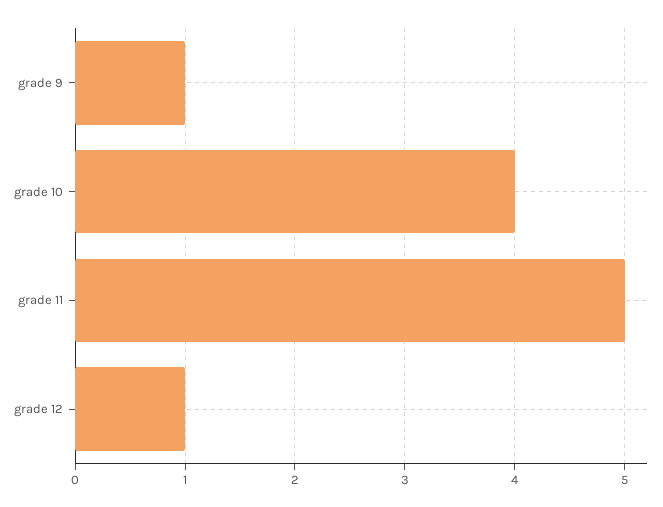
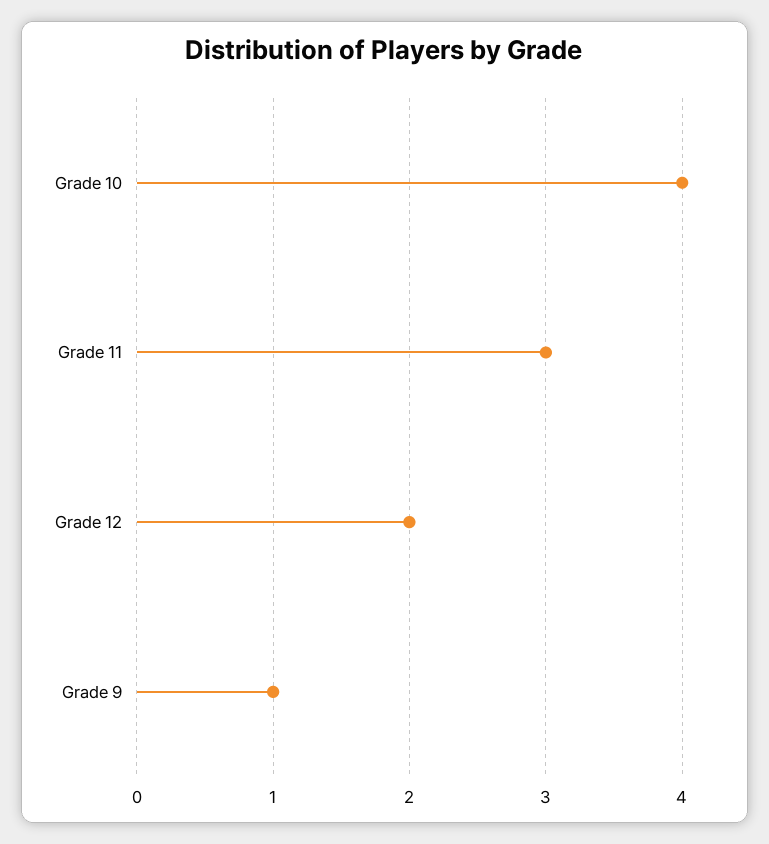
  {
    "grade 9": 1,
    "grade 10": 4,
-   "grade 11": 5,
+   "grade 11": 3,
-   "grade 12": 1
+   "grade 12": 2
  }

